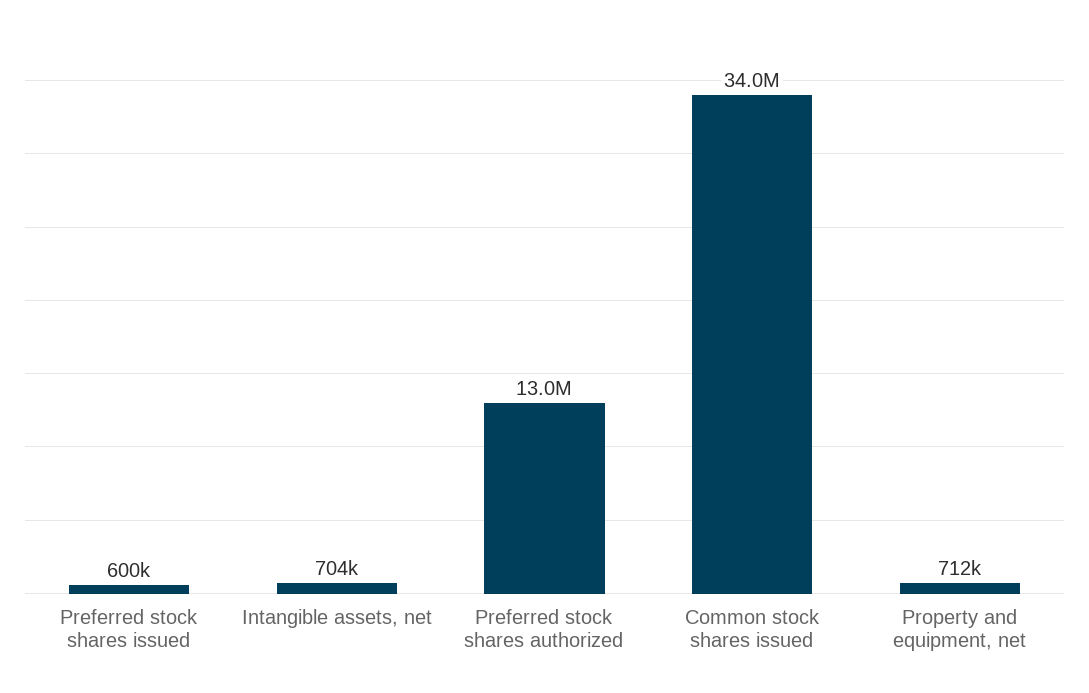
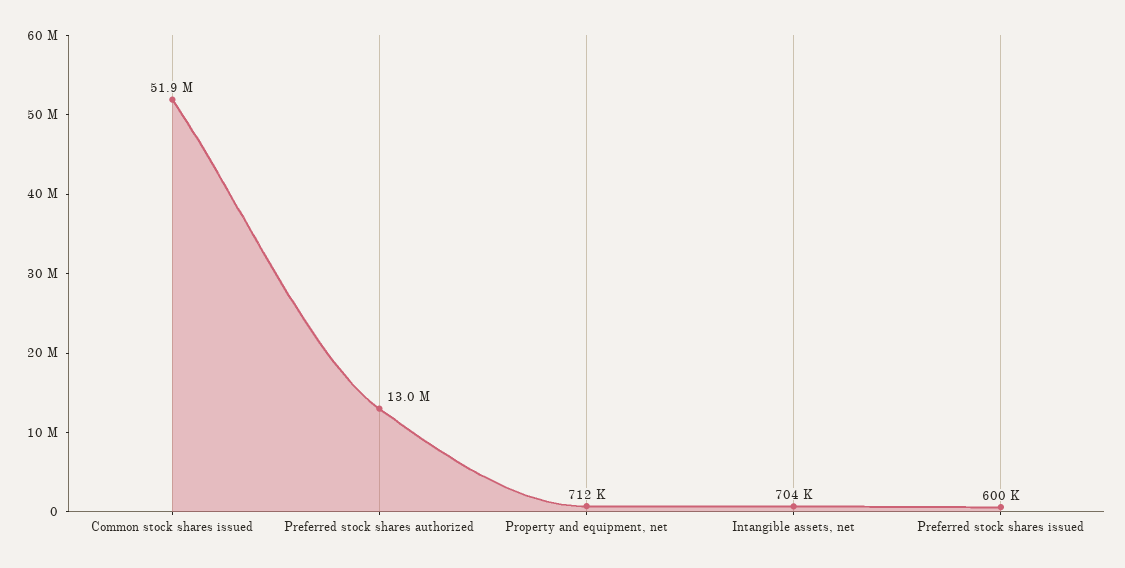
  {
    "Preferred stock shares issued": 600000,
    "Intangible assets, net": 704000,
    "Preferred stock shares authorized": 13000000,
-   "Common stock shares issued": 34000000,
+   "Common stock shares issued": 51900000,
    "Property and equipment, net": 712000
  }

